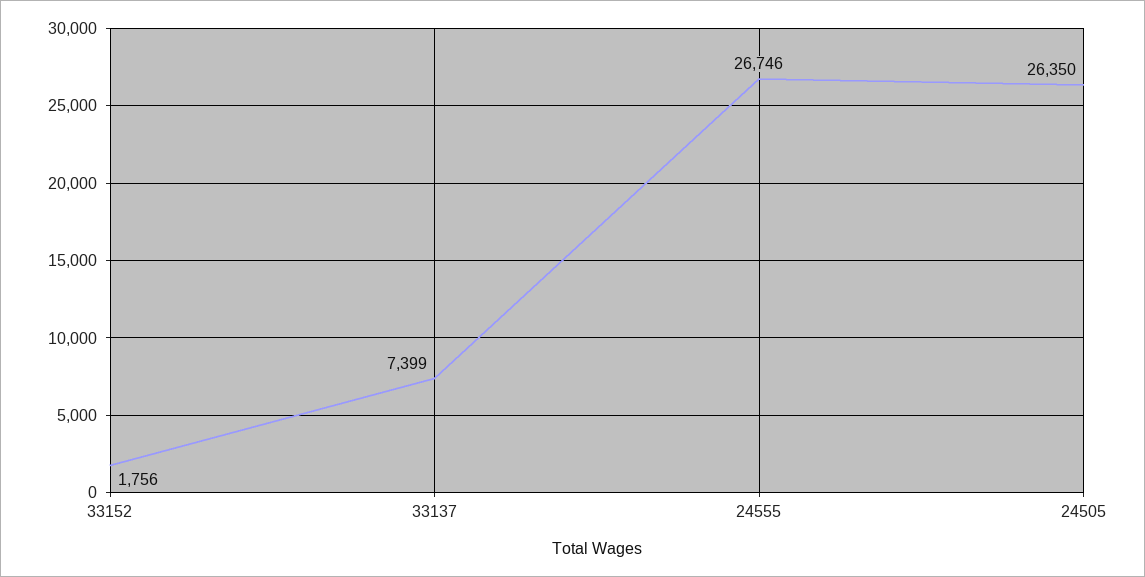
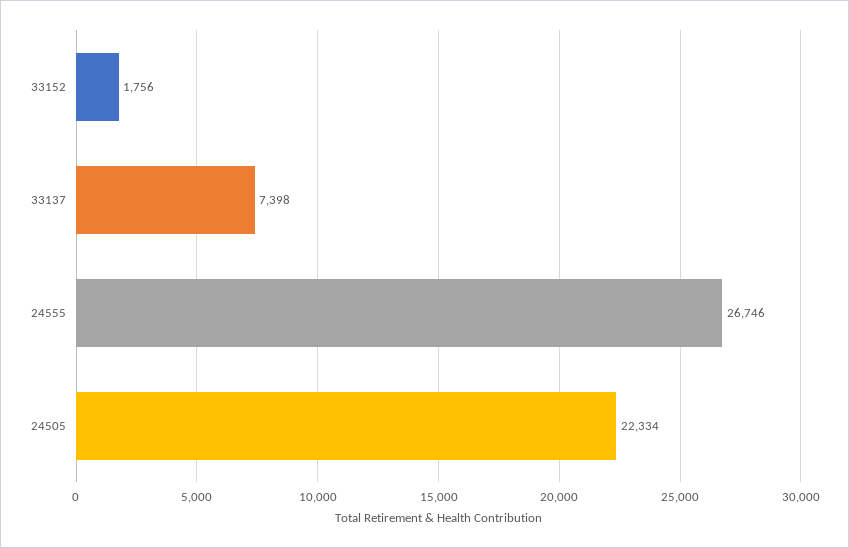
  {
    "33152": 1756,
-   "33137": 7399,
+   "33137": 7398,
    "24555": 26746,
-   "24505": 26350
+   "24505": 22334
  }

